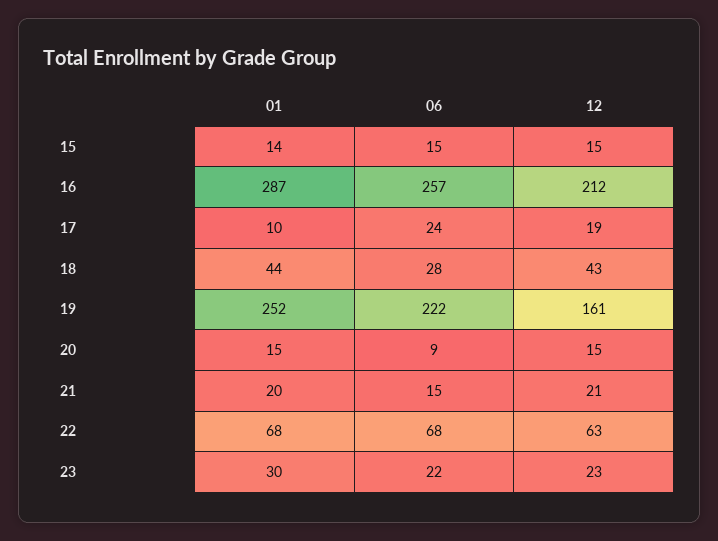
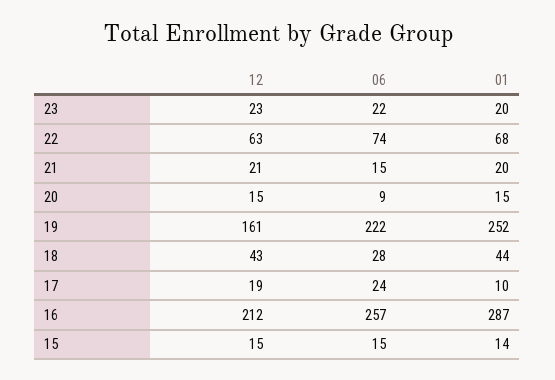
  {
    "01": {
      "15": 14,
      "16": 287,
      "17": 10,
      "18": 44,
      "19": 252,
      "20": 15,
      "21": 20,
      "22": 68,
-     "23": 30
+     "23": 20
    },
    "06": {
      "15": 15,
      "16": 257,
      "17": 24,
      "18": 28,
      "19": 222,
      "20": 9,
      "21": 15,
-     "22": 68,
+     "22": 74,
      "23": 22
    },
    "12": {
      "15": 15,
      "16": 212,
      "17": 19,
      "18": 43,
      "19": 161,
      "20": 15,
      "21": 21,
      "22": 63,
      "23": 23
    }
  }

